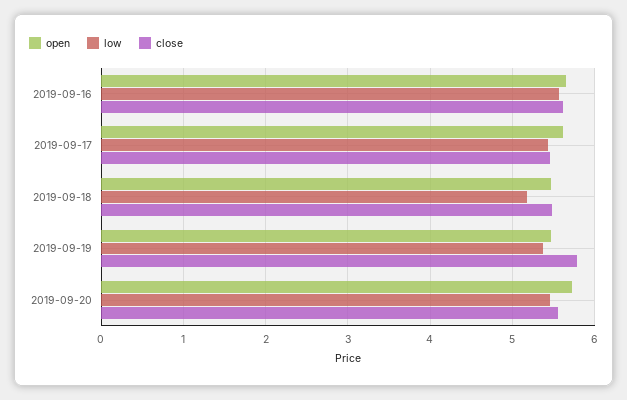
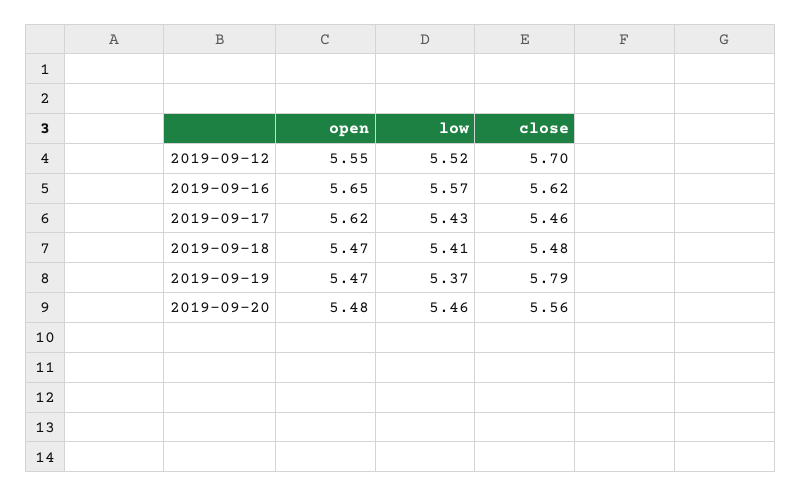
  {
    "open": {
      "2019-09-16": 5.65,
      "2019-09-17": 5.62,
      "2019-09-18": 5.47,
      "2019-09-19": 5.47,
-     "2019-09-20": 5.7
+     "2019-09-20": 5.48,
+     "2019-09-12": 5.55
    },
    "low": {
      "2019-09-16": 5.57,
      "2019-09-17": 5.43,
-     "2019-09-18": 5.2,
+     "2019-09-18": 5.41,
      "2019-09-19": 5.37,
-     "2019-09-20": 5.46
+     "2019-09-20": 5.46,
+     "2019-09-12": 5.52
    },
    "close": {
      "2019-09-16": 5.62,
      "2019-09-17": 5.46,
      "2019-09-18": 5.48,
      "2019-09-19": 5.79,
-     "2019-09-20": 5.56
+     "2019-09-20": 5.56,
+     "2019-09-12": 5.7
    }
  }

